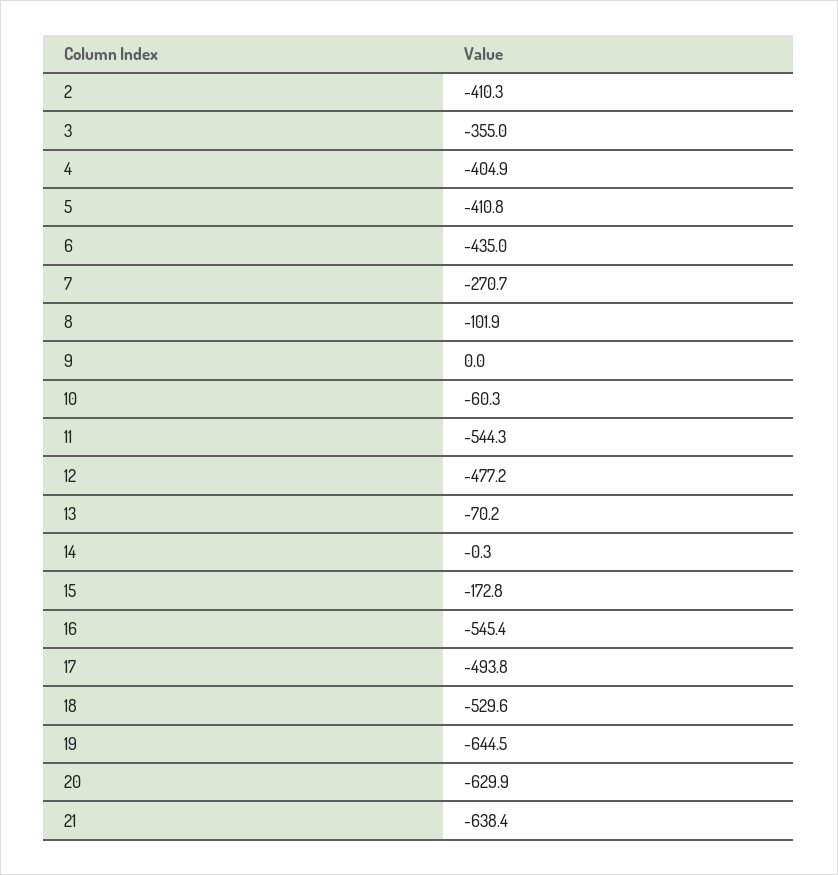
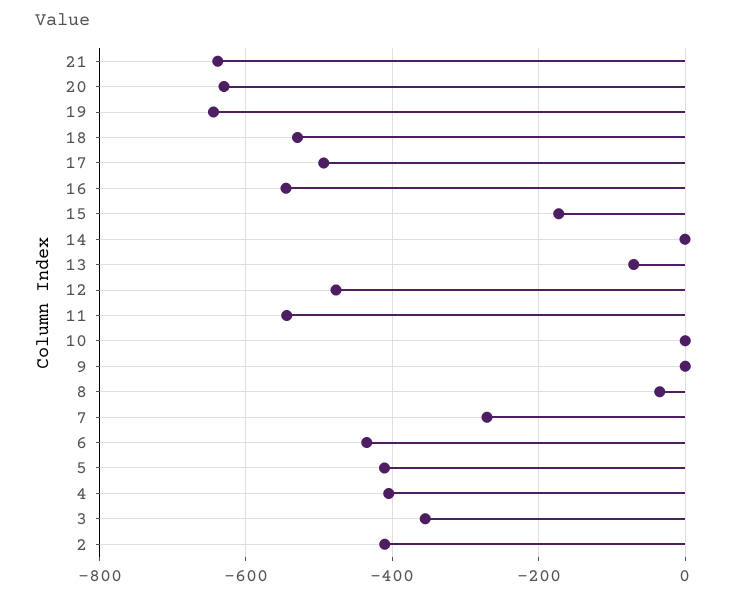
  {
    "2": -410.3,
    "3": -355,
    "4": -404.9,
    "5": -410.8,
    "6": -435,
    "7": -270.7,
-   "8": -101.9,
+   "8": -40,
    "9": 0,
-   "10": -60.3,
+   "10": 0,
    "11": -544.3,
    "12": -477.2,
    "13": -70.2,
    "14": -0.3,
    "15": -172.8,
    "16": -545.4,
    "17": -493.8,
    "18": -529.6,
    "19": -644.5,
    "20": -629.9,
    "21": -638.4
  }

